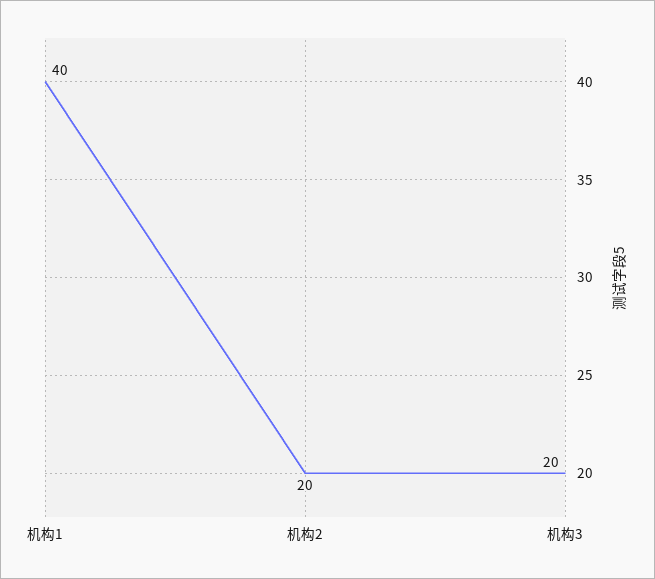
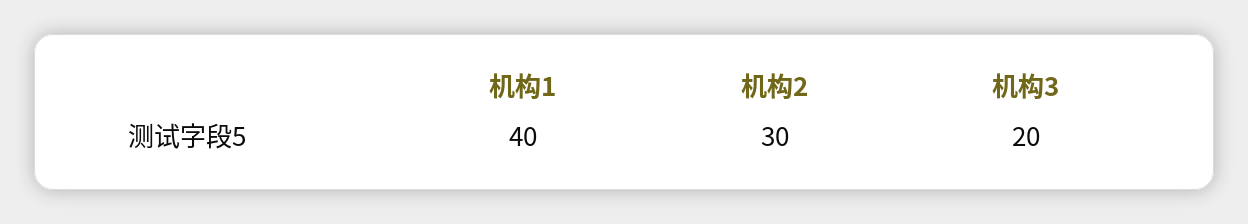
  {
    "机构1": 40,
-   "机构2": 20,
+   "机构2": 30,
    "机构3": 20
  }

